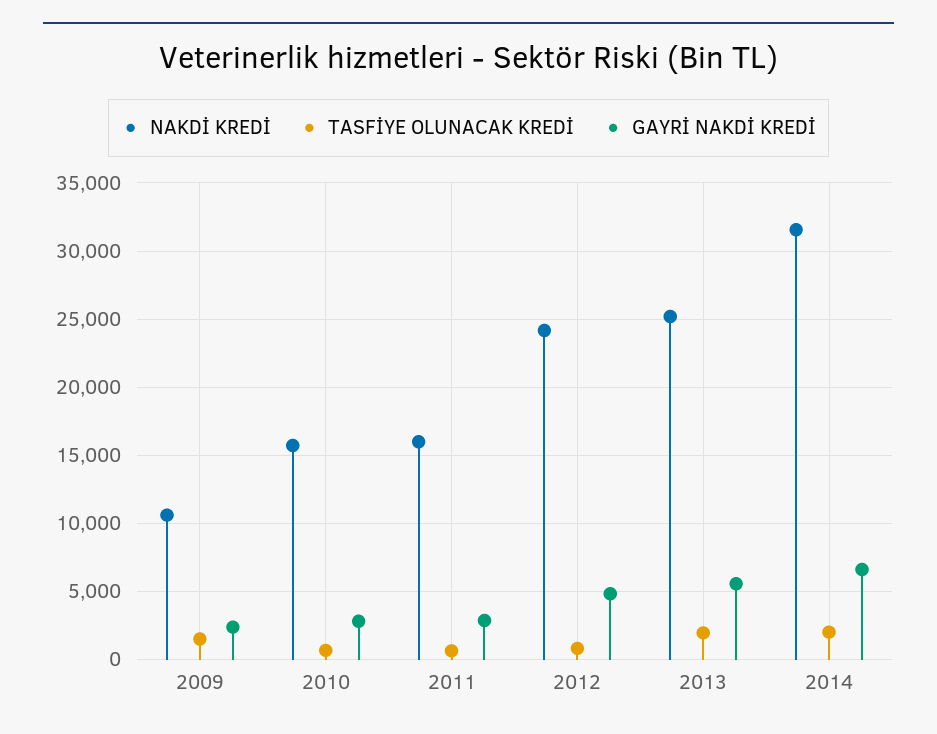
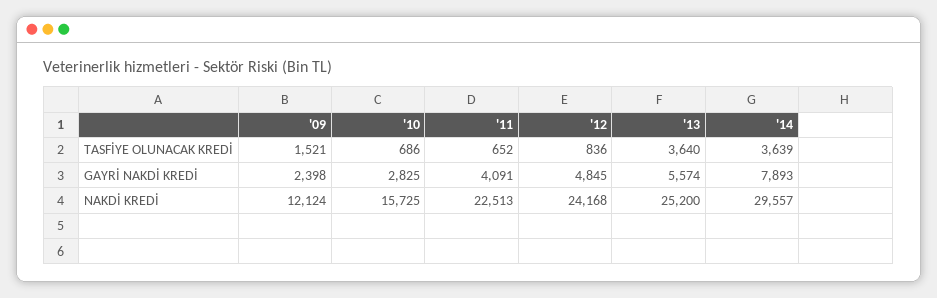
  {
    "NAKDİ KREDİ": {
-     "2009": 10500,
+     "2009": 12124,
      "2010": 15725,
-     "2011": 16000,
+     "2011": 22513,
      "2012": 24168,
      "2013": 25200,
-     "2014": 31500
+     "2014": 29557
    },
    "TASFİYE OLUNACAK KREDİ": {
      "2009": 1521,
      "2010": 686,
      "2011": 652,
      "2012": 836,
-     "2013": 2000,
+     "2013": 3640,
-     "2014": 2000
+     "2014": 3639
    },
    "GAYRİ NAKDİ KREDİ": {
      "2009": 2398,
      "2010": 2825,
-     "2011": 3000,
+     "2011": 4091,
      "2012": 4845,
      "2013": 5574,
-     "2014": 6500
+     "2014": 7893
    }
  }

